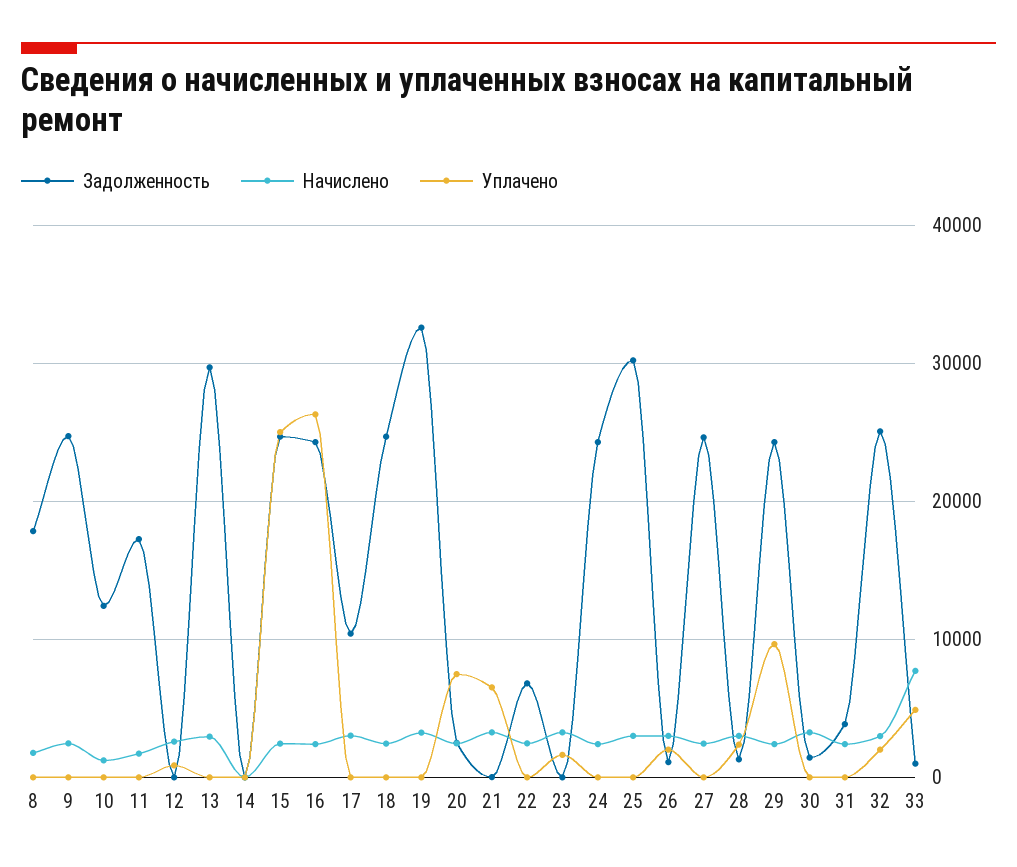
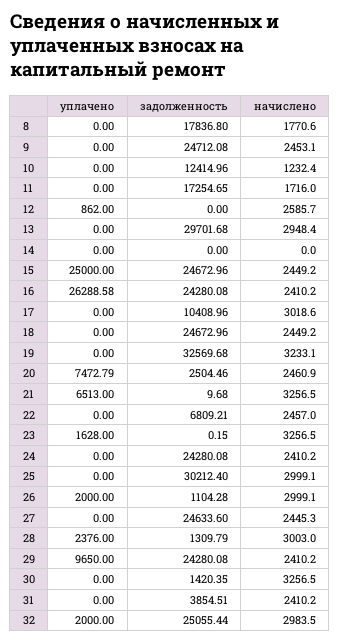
  {
    "Задолженность": {
      "8": 17836.8,
      "9": 24712.08,
      "10": 12414.96,
      "11": 17254.65,
      "12": 0,
      "13": 29701.68,
      "14": 0,
      "15": 24672.96,
      "16": 24280.08,
      "17": 10408.96,
      "18": 24672.96,
      "19": 32569.68,
      "20": 2504.46,
      "21": 9.68,
      "22": 6809.21,
      "23": 0.15,
      "24": 24280.08,
      "25": 30212.4,
      "26": 1104.28,
      "27": 24633.6,
      "28": 1309.79,
      "29": 24280.08,
      "30": 1420.35,
      "31": 3854.51,
-     "32": 25055.44,
+     "32": 25055.44
-     "33": 1000
    },
    "Начислено": {
      "8": 1770.6,
      "9": 2453.1,
      "10": 1232.4,
      "11": 1716,
      "12": 2585.7,
      "13": 2948.4,
      "14": 0,
      "15": 2449.2,
      "16": 2410.2,
      "17": 3018.6,
      "18": 2449.2,
      "19": 3233.1,
      "20": 2460.9,
      "21": 3256.5,
      "22": 2457,
      "23": 3256.5,
      "24": 2410.2,
      "25": 2999.1,
      "26": 2999.1,
      "27": 2445.3,
      "28": 3003,
      "29": 2410.2,
      "30": 3256.5,
      "31": 2410.2,
-     "32": 2983.5,
+     "32": 2983.5
-     "33": 8000
    },
    "Уплачено": {
      "8": 0,
      "9": 0,
      "10": 0,
      "11": 0,
      "12": 862,
      "13": 0,
      "14": 0,
      "15": 25000,
      "16": 26288.58,
      "17": 0,
      "18": 0,
      "19": 0,
      "20": 7472.79,
      "21": 6513,
      "22": 0,
      "23": 1628,
      "24": 0,
      "25": 0,
      "26": 2000,
      "27": 0,
      "28": 2376,
      "29": 9650,
      "30": 0,
      "31": 0,
-     "32": 2000,
+     "32": 2000
-     "33": 5000
    }
  }

